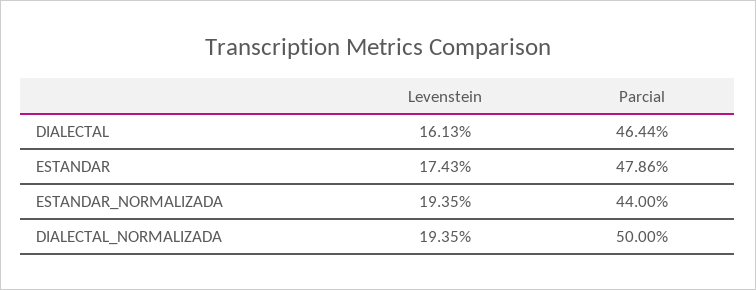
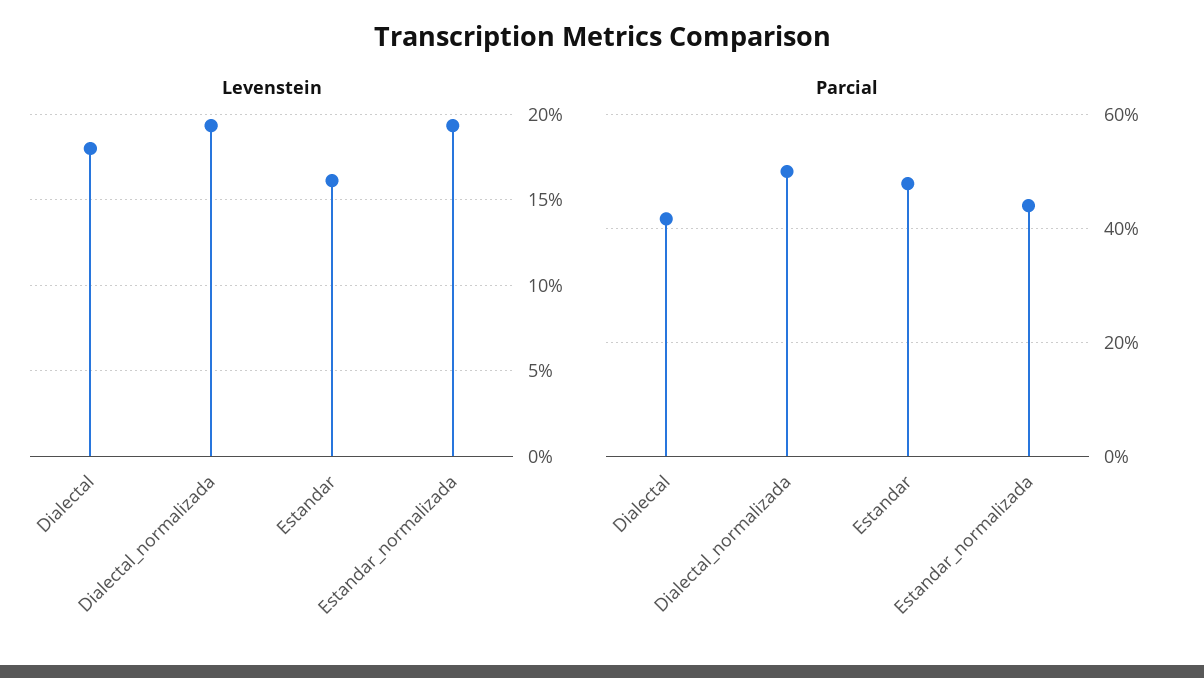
  {
    "Levenstein": {
-     "DIALECTAL": 16.13,
+     "DIALECTAL": 18,
-     "ESTANDAR": 17.43,
+     "ESTANDAR": 16,
      "ESTANDAR_NORMALIZADA": 19.35,
      "DIALECTAL_NORMALIZADA": 19.35
    },
    "Parcial": {
-     "DIALECTAL": 46.44,
+     "DIALECTAL": 42,
      "ESTANDAR": 47.86,
      "ESTANDAR_NORMALIZADA": 44,
      "DIALECTAL_NORMALIZADA": 50
    }
  }

